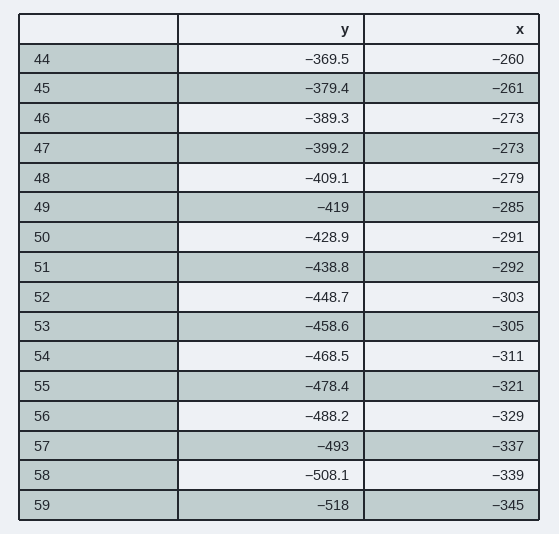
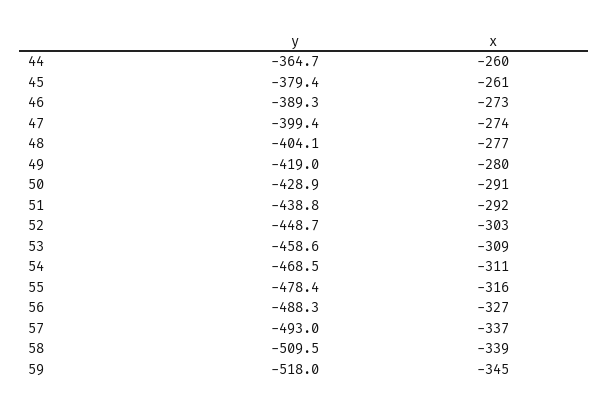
  {
    "y": {
-     "44": -369.5,
+     "44": -364.7,
      "45": -379.4,
      "46": -389.3,
-     "47": -399.2,
+     "47": -399.4,
-     "48": -409.1,
+     "48": -404.1,
      "49": -419,
      "50": -428.9,
      "51": -438.8,
      "52": -448.7,
      "53": -458.6,
      "54": -468.5,
      "55": -478.4,
-     "56": -488.2,
+     "56": -488.3,
      "57": -493,
-     "58": -508.1,
+     "58": -509.5,
      "59": -518
    },
    "x": {
      "44": -260,
      "45": -261,
      "46": -273,
-     "47": -273,
+     "47": -274,
-     "48": -279,
+     "48": -277,
-     "49": -285,
+     "49": -280,
      "50": -291,
      "51": -292,
      "52": -303,
-     "53": -305,
+     "53": -309,
      "54": -311,
-     "55": -321,
+     "55": -316,
-     "56": -329,
+     "56": -327,
      "57": -337,
      "58": -339,
      "59": -345
    }
  }

